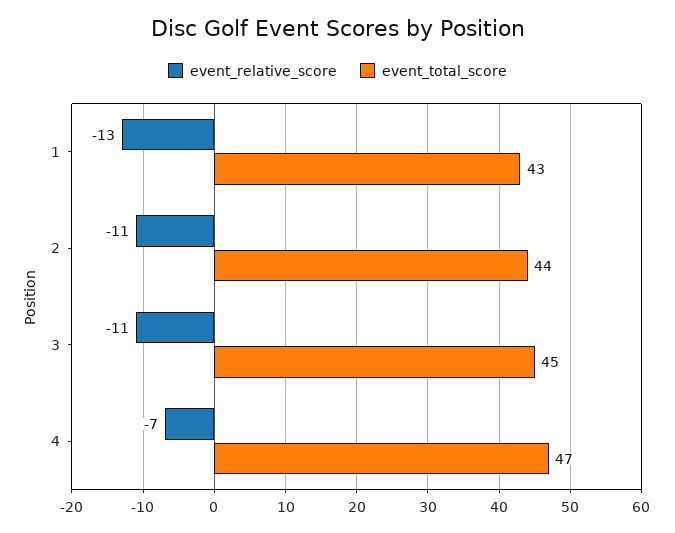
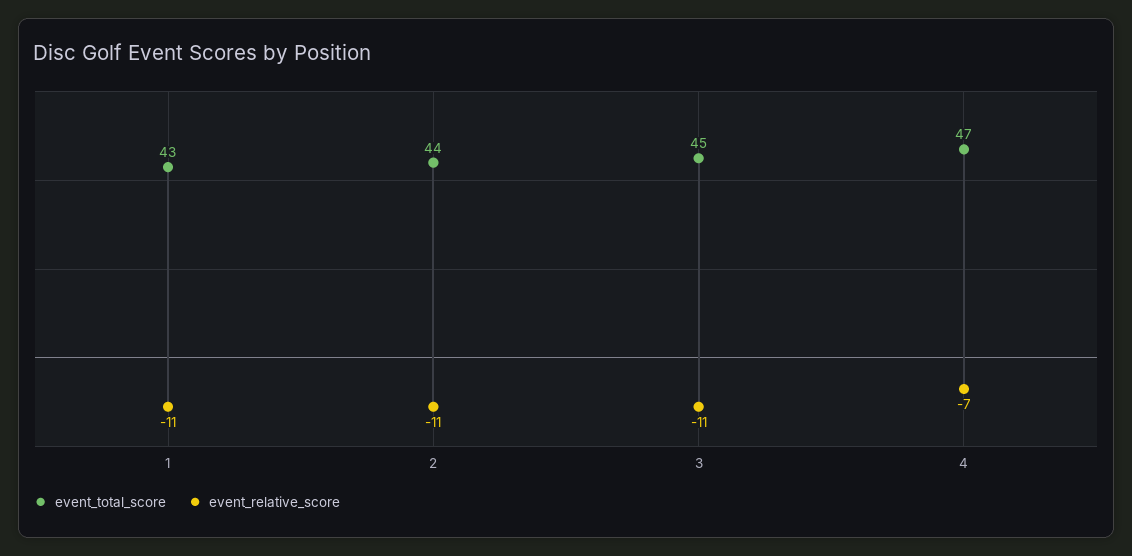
  {
    "event_relative_score": {
-     "1": -13,
+     "1": -11,
      "2": -11,
      "3": -11,
      "4": -7
    },
    "event_total_score": {
      "1": 43,
      "2": 44,
      "3": 45,
      "4": 47
    }
  }

